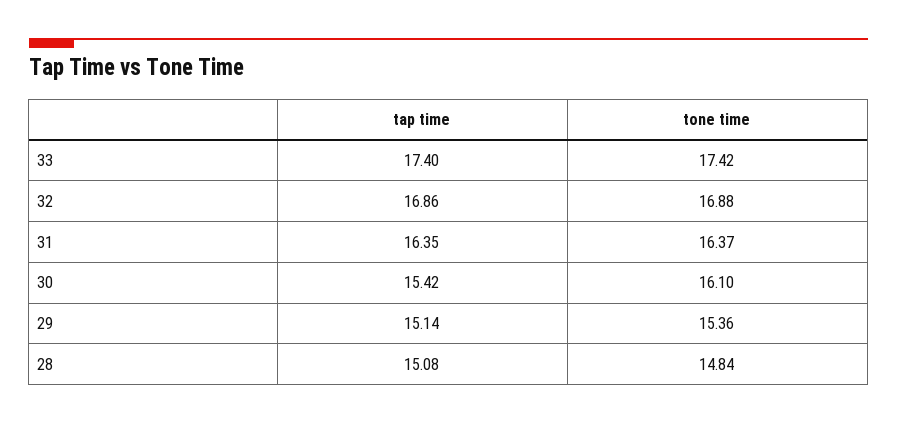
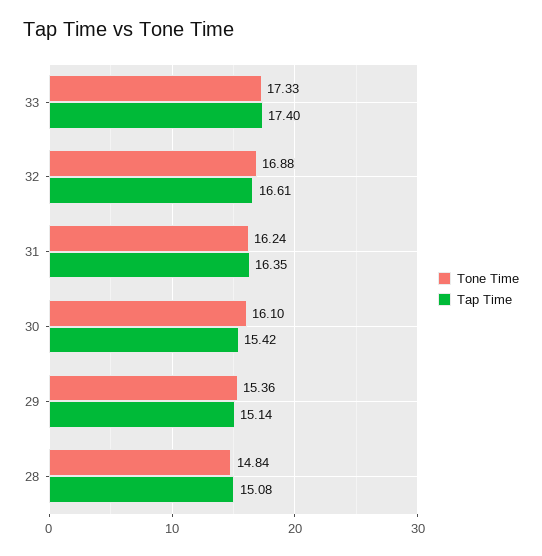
  {
    "tap time": {
      "33": 17.4,
-     "32": 16.86,
+     "32": 16.61,
      "31": 16.35,
      "30": 15.42,
      "29": 15.14,
      "28": 15.08
    },
    "tone time": {
-     "33": 17.42,
+     "33": 17.33,
      "32": 16.88,
-     "31": 16.37,
+     "31": 16.24,
      "30": 16.1,
      "29": 15.36,
      "28": 14.84
    }
  }

